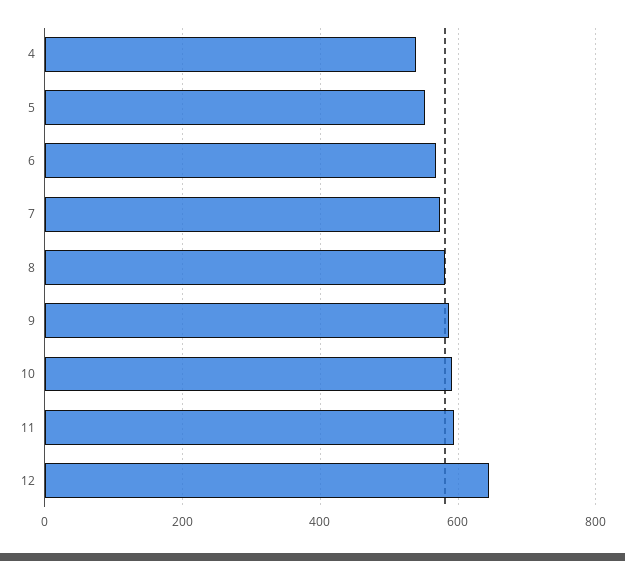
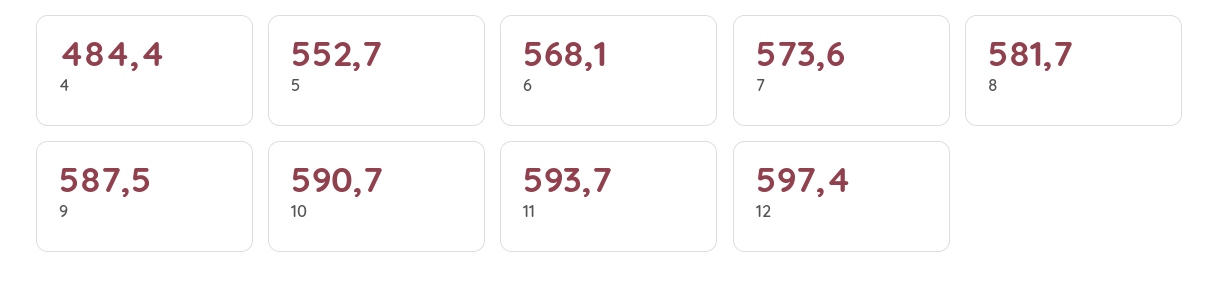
  {
-   "4": 540,
+   "4": 484.4,
    "5": 552.7,
    "6": 568.1,
    "7": 573.6,
    "8": 581.7,
    "9": 587.5,
    "10": 590.7,
    "11": 593.7,
-   "12": 640
+   "12": 597.4
  }

